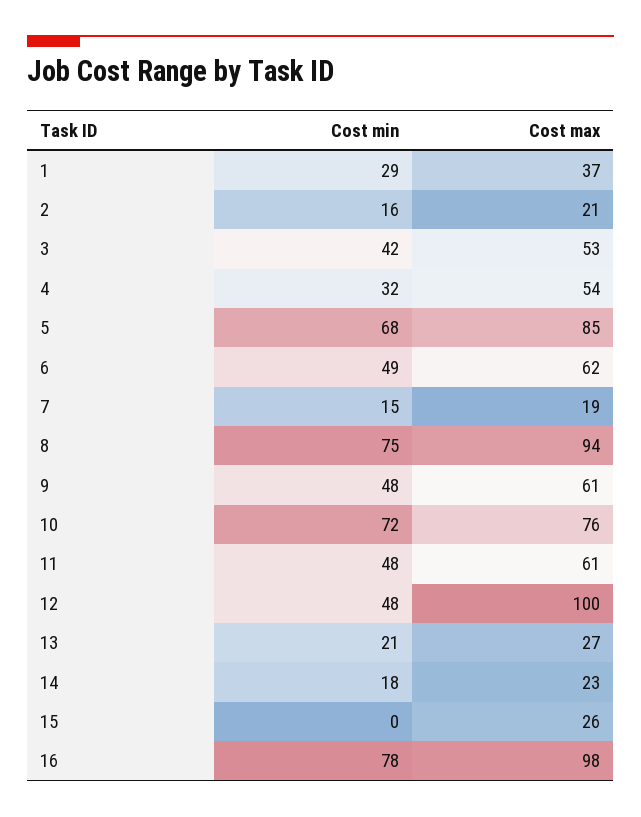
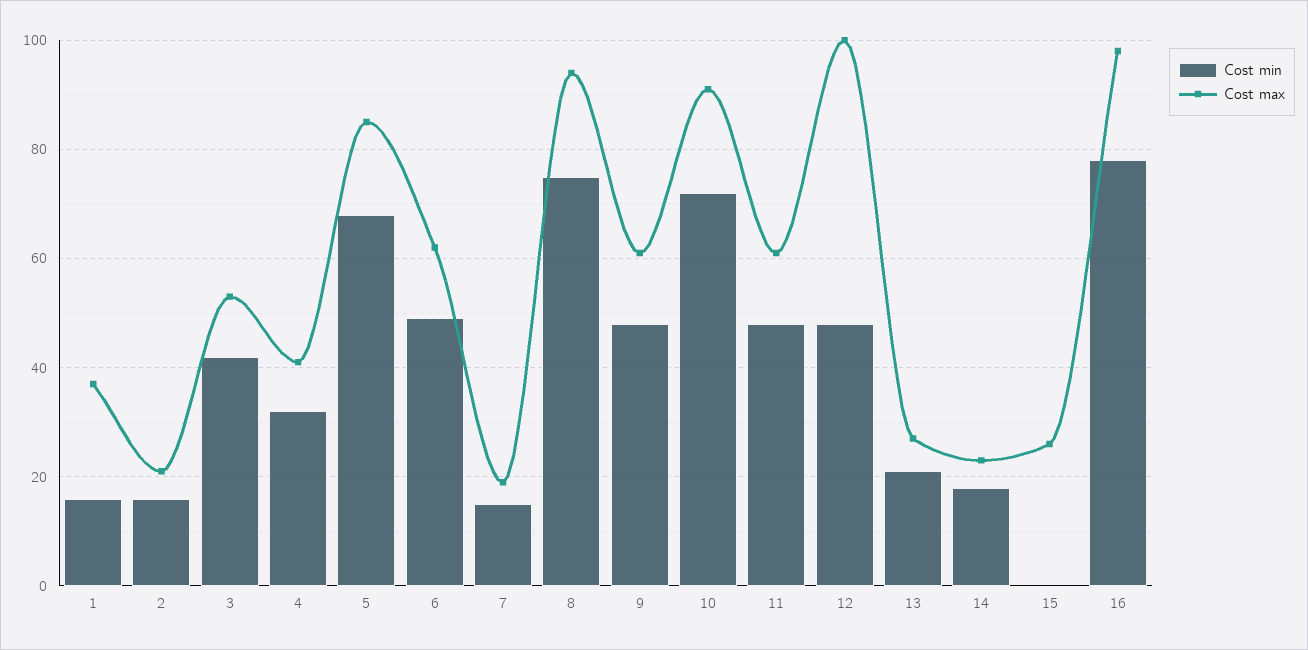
  {
    "Cost min": {
-     "1": 29,
+     "1": 15,
      "2": 16,
      "3": 42,
      "4": 32,
      "5": 68,
      "6": 49,
      "7": 15,
      "8": 75,
      "9": 48,
      "10": 72,
      "11": 48,
      "12": 48,
      "13": 21,
      "14": 18,
      "15": 0,
      "16": 78
    },
    "Cost max": {
      "1": 37,
      "2": 21,
      "3": 53,
-     "4": 54,
+     "4": 40,
      "5": 85,
      "6": 62,
      "7": 19,
      "8": 94,
      "9": 61,
-     "10": 76,
+     "10": 90,
      "11": 61,
      "12": 100,
      "13": 27,
      "14": 23,
      "15": 26,
      "16": 98
    }
  }

